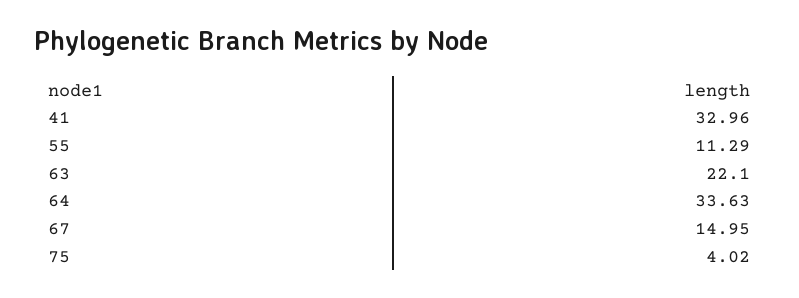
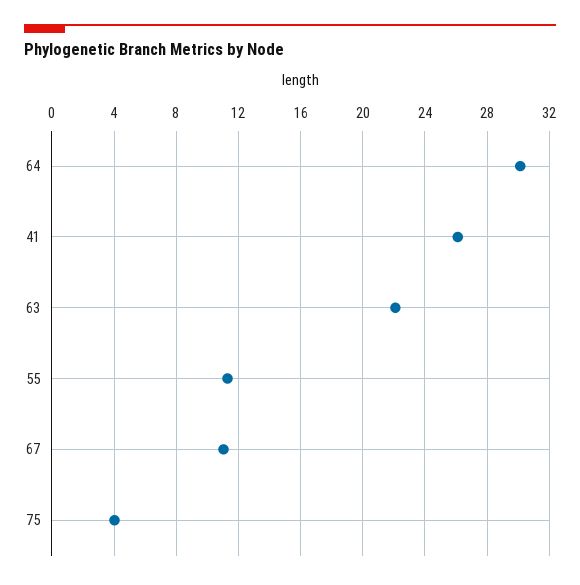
  {
-   "41": 32.96,
+   "41": 26,
    "55": 11.29,
    "63": 22.1,
-   "64": 33.63,
+   "64": 30,
-   "67": 14.95,
+   "67": 11,
    "75": 4.02
  }

